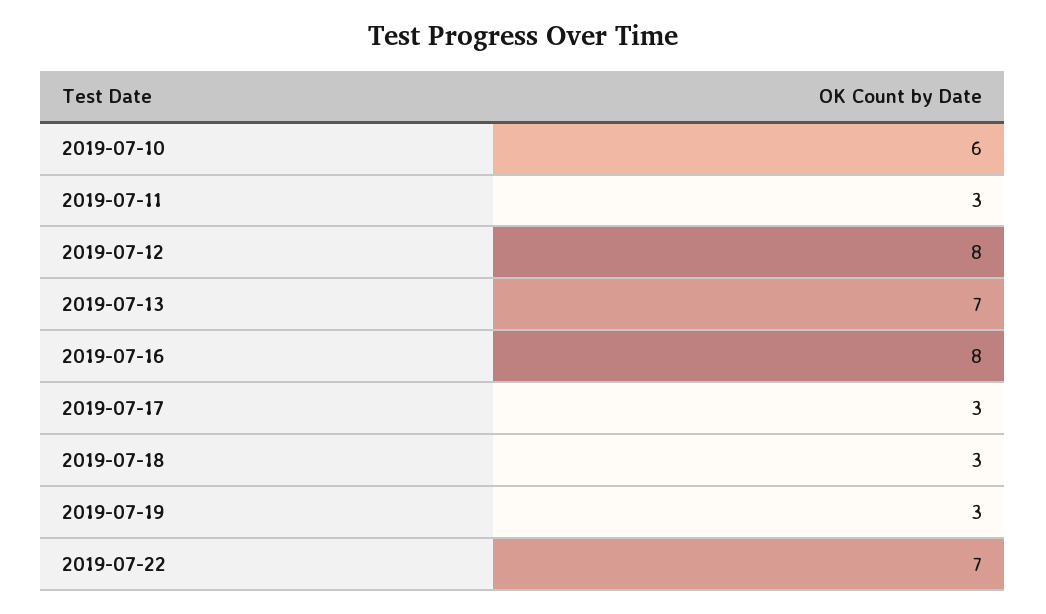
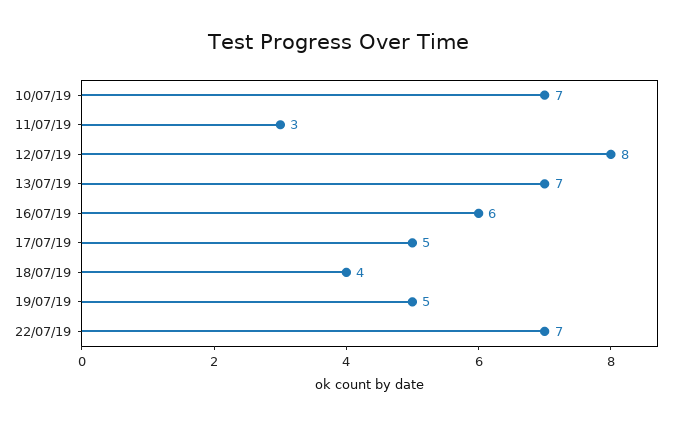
  {
-   "2019-07-10": 6,
+   "2019-07-10": 7,
    "2019-07-11": 3,
    "2019-07-12": 8,
    "2019-07-13": 7,
-   "2019-07-16": 8,
+   "2019-07-16": 6,
-   "2019-07-17": 3,
+   "2019-07-17": 5,
-   "2019-07-18": 3,
+   "2019-07-18": 4,
-   "2019-07-19": 3,
+   "2019-07-19": 5,
    "2019-07-22": 7
  }

